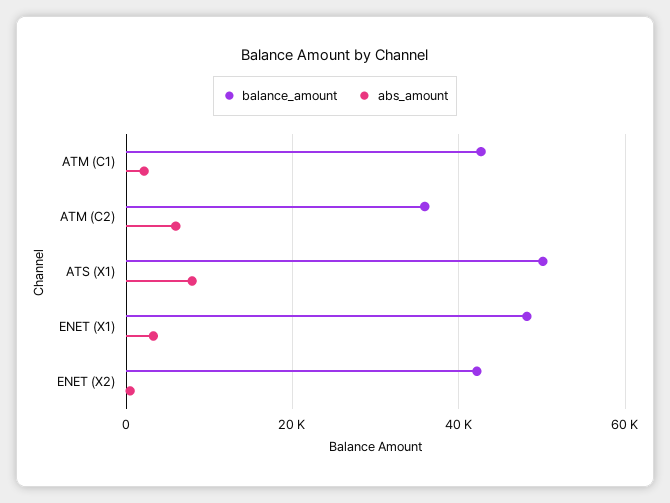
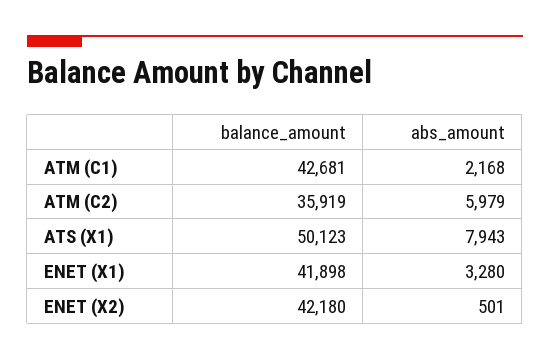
  {
    "balance_amount": {
      "ATM (C1)": 42681,
      "ATM (C2)": 35919,
      "ATS (X1)": 50123,
-     "ENET (X1)": 48000,
+     "ENET (X1)": 41898,
      "ENET (X2)": 42180
    },
    "abs_amount": {
      "ATM (C1)": 2168,
      "ATM (C2)": 5979,
      "ATS (X1)": 7943,
      "ENET (X1)": 3280,
      "ENET (X2)": 501
    }
  }

